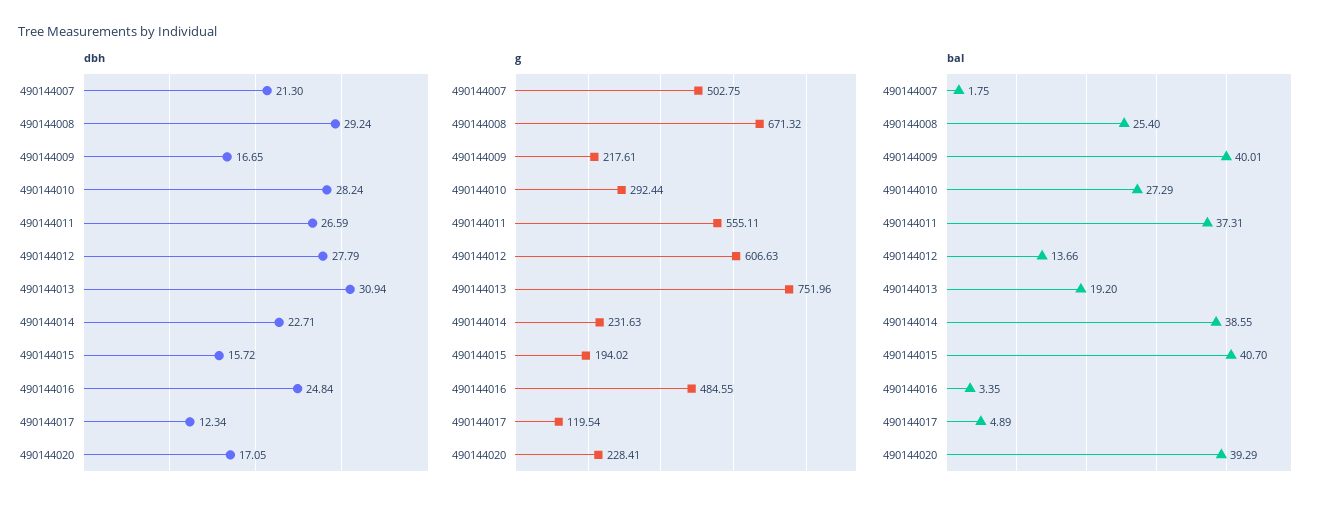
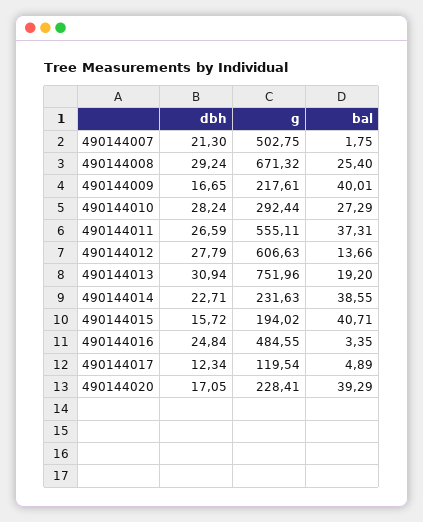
  {
    "dbh": {
      "490144007": 21.3,
      "490144008": 29.24,
      "490144009": 16.65,
      "490144010": 28.24,
      "490144011": 26.59,
      "490144012": 27.79,
      "490144013": 30.94,
      "490144014": 22.71,
      "490144015": 15.72,
      "490144016": 24.84,
      "490144017": 12.34,
      "490144020": 17.05
    },
    "g": {
      "490144007": 502.75,
      "490144008": 671.32,
      "490144009": 217.61,
      "490144010": 292.44,
      "490144011": 555.11,
      "490144012": 606.63,
      "490144013": 751.96,
      "490144014": 231.63,
      "490144015": 194.02,
      "490144016": 484.55,
      "490144017": 119.54,
      "490144020": 228.41
    },
    "bal": {
      "490144007": 1.75,
      "490144008": 25.4,
      "490144009": 40.01,
      "490144010": 27.29,
      "490144011": 37.31,
      "490144012": 13.66,
      "490144013": 19.2,
      "490144014": 38.55,
-     "490144015": 40.7,
+     "490144015": 40.71,
      "490144016": 3.35,
      "490144017": 4.89,
      "490144020": 39.29
    }
  }

